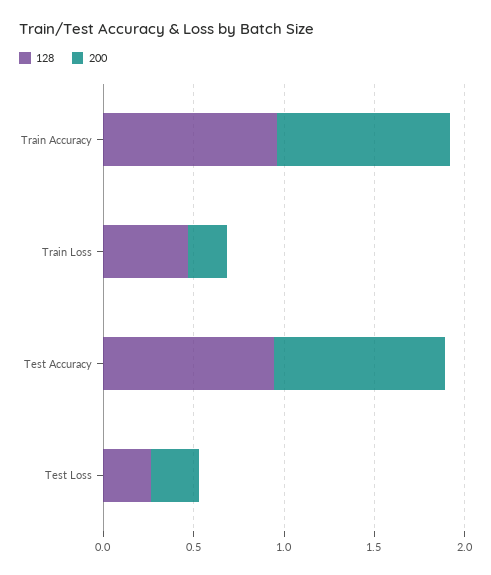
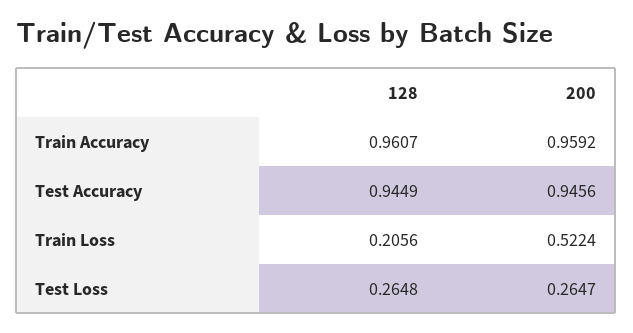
  {
    "128": {
      "Train Accuracy": 0.9607,
-     "Train Loss": 0.5,
+     "Train Loss": 0.2056,
      "Test Accuracy": 0.9449,
      "Test Loss": 0.2648
    },
    "200": {
      "Train Accuracy": 0.9592,
-     "Train Loss": 0.2,
+     "Train Loss": 0.5224,
      "Test Accuracy": 0.9456,
      "Test Loss": 0.2647
    }
  }

